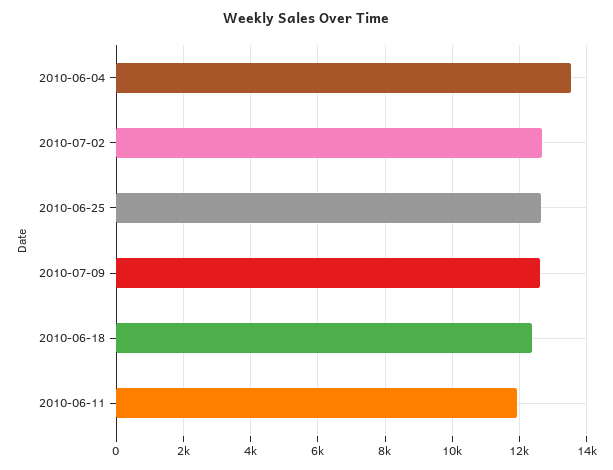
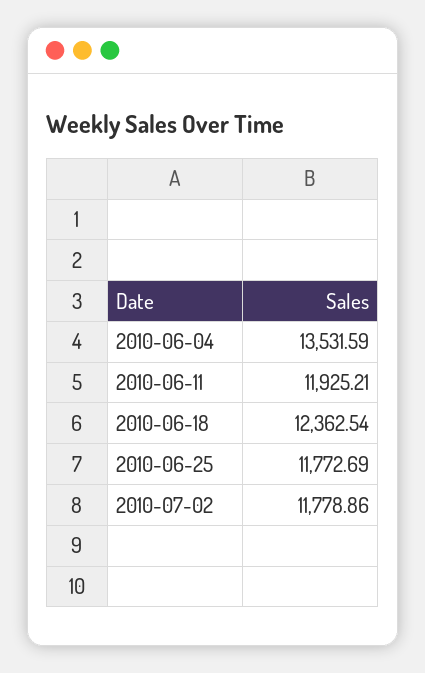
  {
    "2010-06-04": 13531.59,
-   "2010-07-02": 12600,
+   "2010-07-02": 11778.86,
-   "2010-06-25": 12600,
+   "2010-06-25": 11772.69,
-   "2010-07-09": 12600,
    "2010-06-18": 12362.54,
    "2010-06-11": 11925.21
  }

